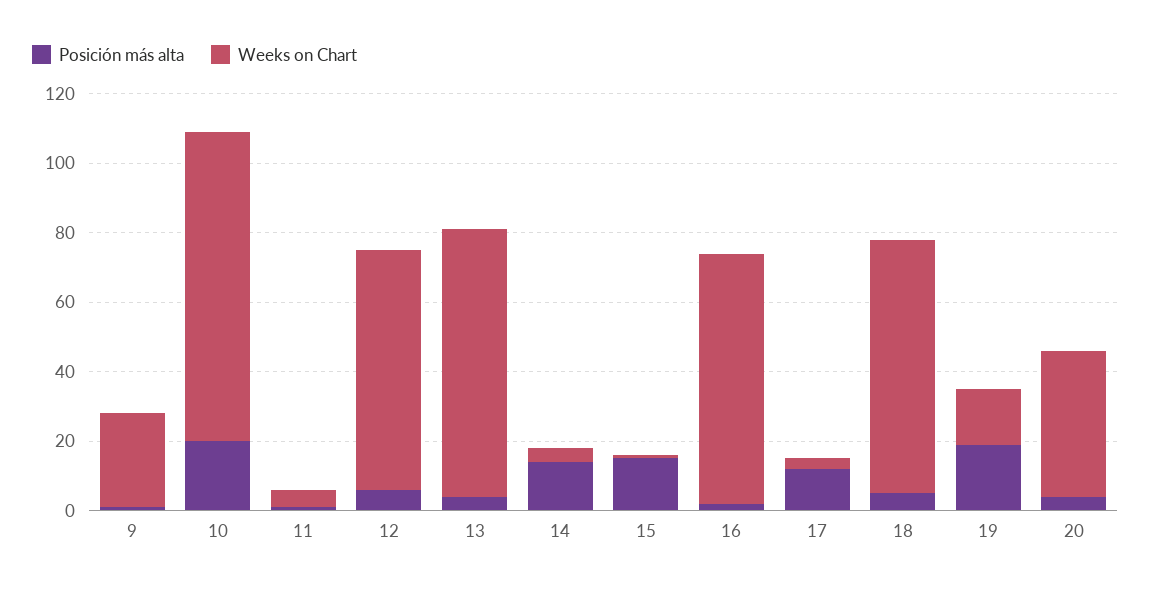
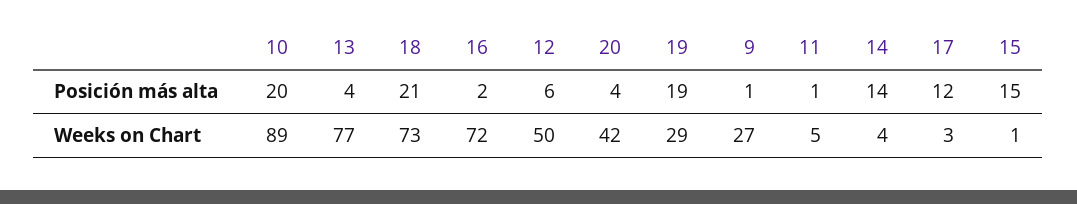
  {
    "Posición más alta": {
      "9": 1,
      "10": 20,
      "11": 1,
      "12": 6,
      "13": 4,
      "14": 14,
      "15": 15,
      "16": 2,
      "17": 12,
-     "18": 5,
+     "18": 21,
      "19": 19,
      "20": 4
    },
    "Weeks on Chart": {
      "9": 27,
      "10": 89,
      "11": 5,
-     "12": 70,
+     "12": 50,
      "13": 77,
      "14": 4,
      "15": 1,
      "16": 72,
      "17": 3,
      "18": 73,
-     "19": 15,
+     "19": 29,
      "20": 42
    }
  }

